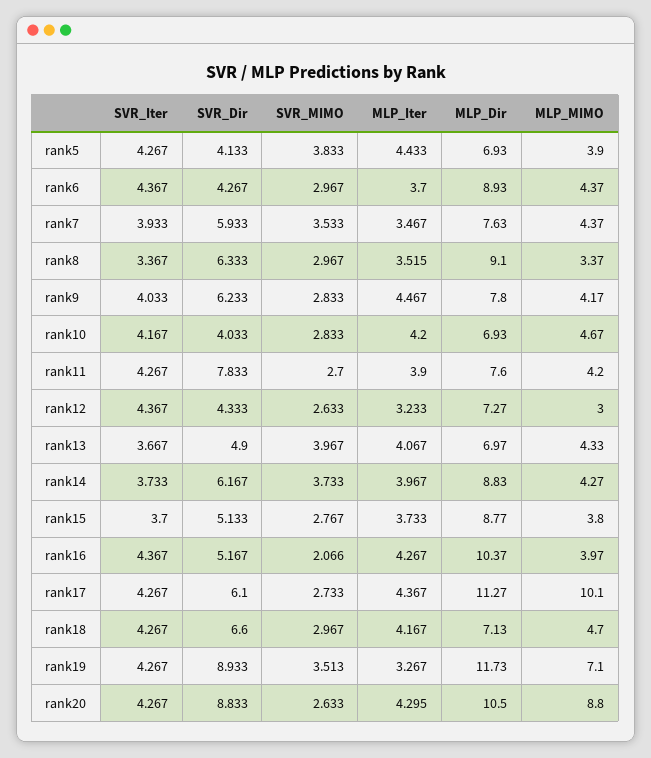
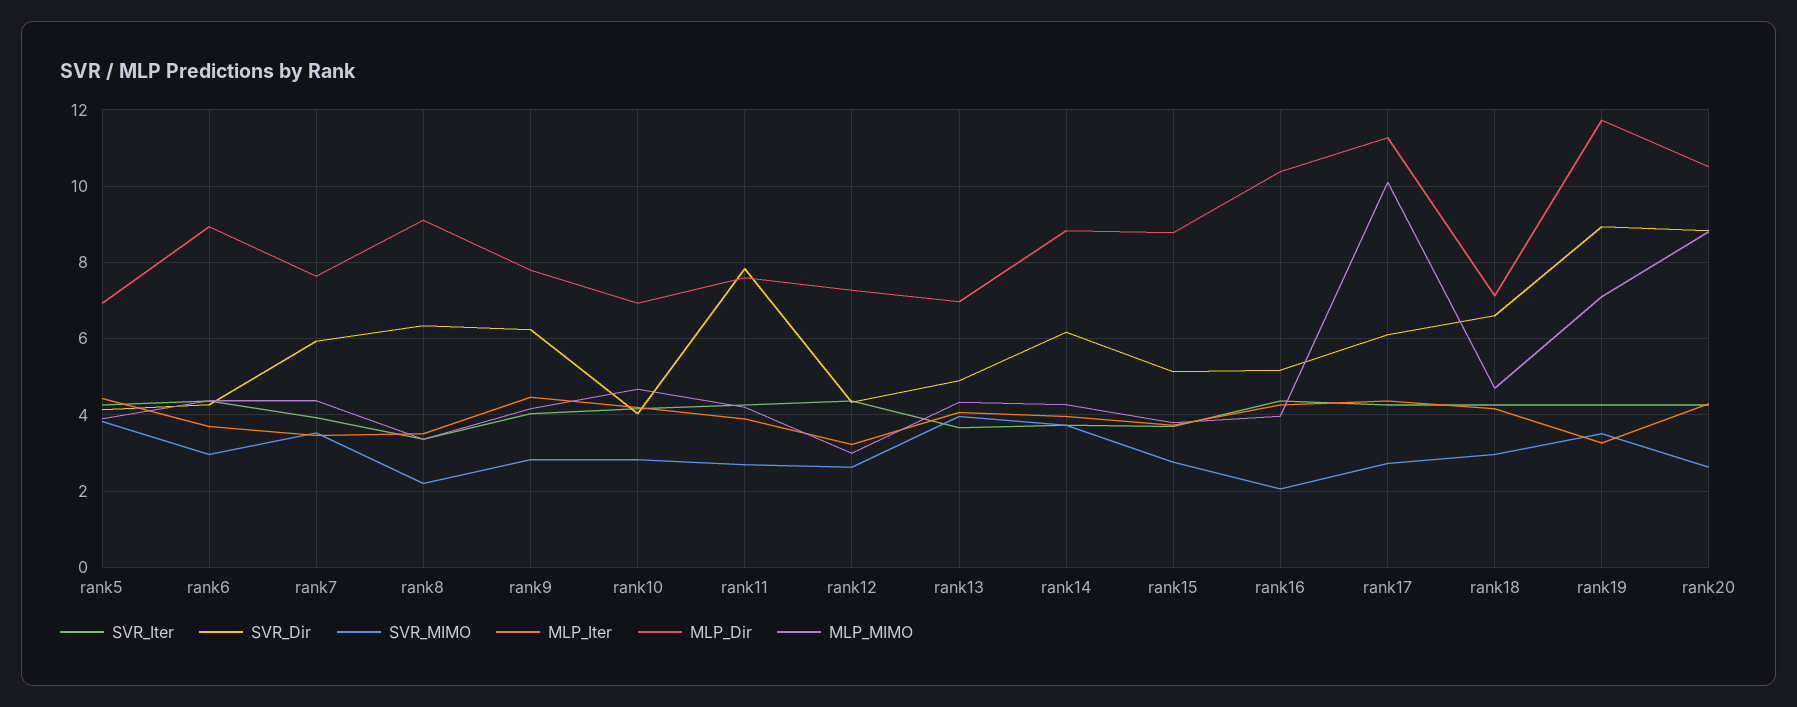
  {
    "SVR_Iter": {
      "rank5": 4.267,
      "rank6": 4.367,
      "rank7": 3.933,
      "rank8": 3.367,
      "rank9": 4.033,
      "rank10": 4.167,
      "rank11": 4.267,
      "rank12": 4.367,
      "rank13": 3.667,
      "rank14": 3.733,
      "rank15": 3.7,
      "rank16": 4.367,
      "rank17": 4.267,
      "rank18": 4.267,
      "rank19": 4.267,
      "rank20": 4.267
    },
    "SVR_Dir": {
      "rank5": 4.133,
      "rank6": 4.267,
      "rank7": 5.933,
      "rank8": 6.333,
      "rank9": 6.233,
      "rank10": 4.033,
      "rank11": 7.833,
      "rank12": 4.333,
      "rank13": 4.9,
      "rank14": 6.167,
      "rank15": 5.133,
      "rank16": 5.167,
      "rank17": 6.1,
      "rank18": 6.6,
      "rank19": 8.933,
      "rank20": 8.833
    },
    "SVR_MIMO": {
      "rank5": 3.833,
      "rank6": 2.967,
      "rank7": 3.533,
-     "rank8": 2.967,
+     "rank8": 2.2,
      "rank9": 2.833,
      "rank10": 2.833,
      "rank11": 2.7,
      "rank12": 2.633,
      "rank13": 3.967,
      "rank14": 3.733,
      "rank15": 2.767,
      "rank16": 2.066,
      "rank17": 2.733,
      "rank18": 2.967,
      "rank19": 3.513,
      "rank20": 2.633
    },
    "MLP_Iter": {
      "rank5": 4.433,
      "rank6": 3.7,
      "rank7": 3.467,
      "rank8": 3.515,
      "rank9": 4.467,
      "rank10": 4.2,
      "rank11": 3.9,
      "rank12": 3.233,
      "rank13": 4.067,
      "rank14": 3.967,
      "rank15": 3.733,
      "rank16": 4.267,
      "rank17": 4.367,
      "rank18": 4.167,
      "rank19": 3.267,
      "rank20": 4.295
    },
    "MLP_Dir": {
      "rank5": 6.93,
      "rank6": 8.93,
      "rank7": 7.63,
      "rank8": 9.1,
      "rank9": 7.8,
      "rank10": 6.93,
      "rank11": 7.6,
      "rank12": 7.27,
      "rank13": 6.97,
      "rank14": 8.83,
      "rank15": 8.77,
      "rank16": 10.37,
      "rank17": 11.27,
      "rank18": 7.13,
      "rank19": 11.73,
      "rank20": 10.5
    },
    "MLP_MIMO": {
      "rank5": 3.9,
      "rank6": 4.37,
      "rank7": 4.37,
      "rank8": 3.37,
      "rank9": 4.17,
      "rank10": 4.67,
      "rank11": 4.2,
      "rank12": 3,
      "rank13": 4.33,
      "rank14": 4.27,
      "rank15": 3.8,
      "rank16": 3.97,
      "rank17": 10.1,
      "rank18": 4.7,
      "rank19": 7.1,
      "rank20": 8.8
    }
  }

